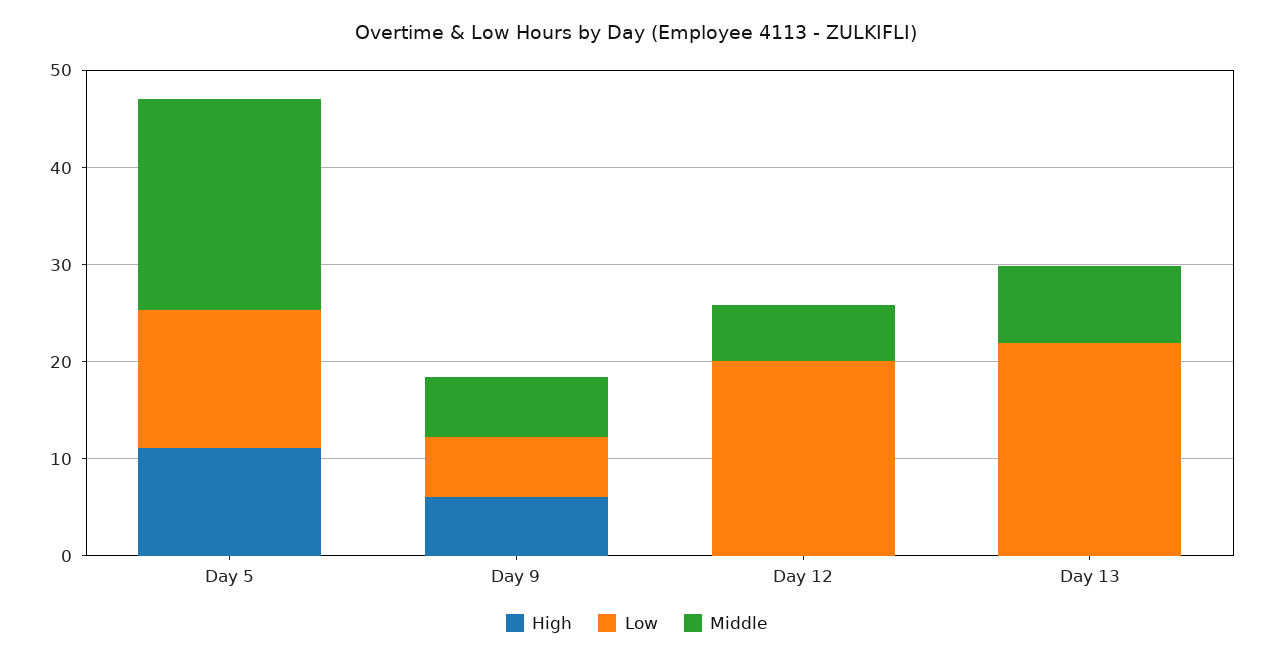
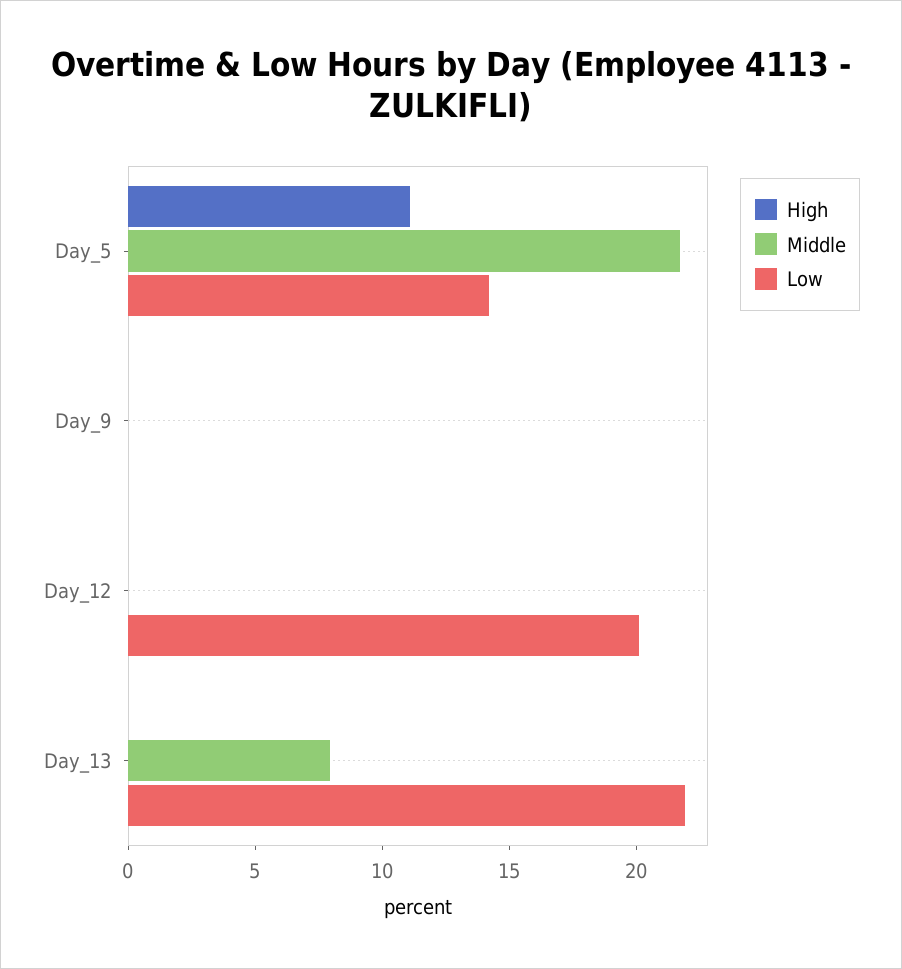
  {
    "High": {
      "Day 5": 11,
-     "Day 9": 6,
+     "Day 9": 0,
      "Day 12": 0,
      "Day 13": 0
    },
    "Low": {
      "Day 5": 14,
-     "Day 9": 6,
+     "Day 9": 0,
      "Day 12": 20,
      "Day 13": 22
    },
    "Middle": {
      "Day 5": 22,
-     "Day 9": 6,
+     "Day 9": 0,
-     "Day 12": 6,
+     "Day 12": 0,
      "Day 13": 8
    }
  }

